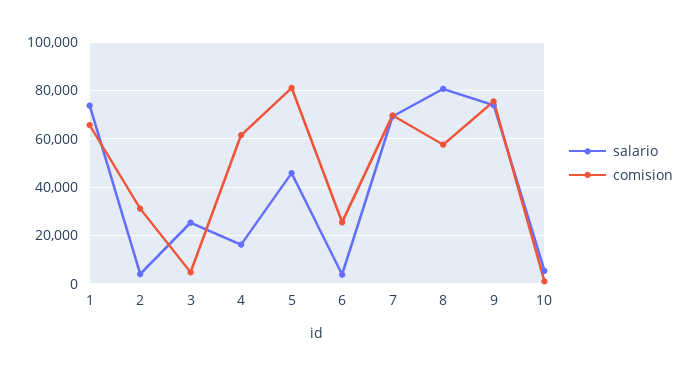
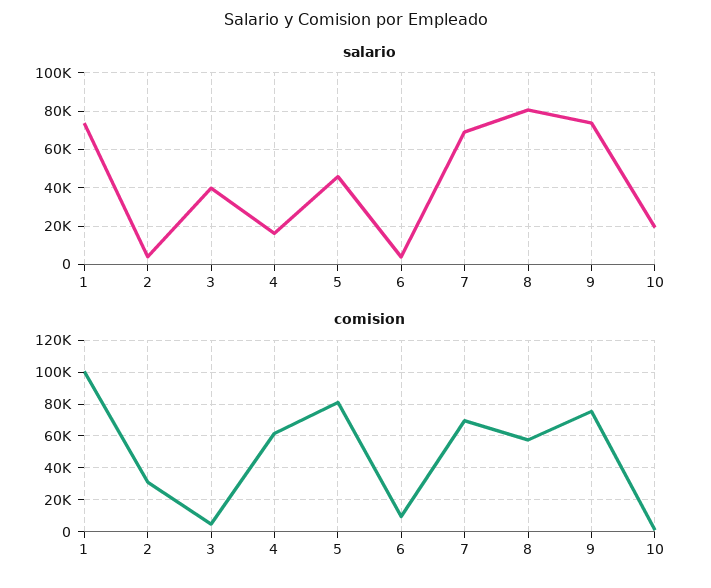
  {
    "salario": {
      "1": 75000,
      "2": 5000,
-     "3": 25000,
+     "3": 40000,
      "4": 17500,
      "5": 45000,
      "6": 5000,
      "7": 70000,
      "8": 80000,
      "9": 75000,
-     "10": 5000
+     "10": 20000
    },
    "comision": {
-     "1": 65000,
+     "1": 100000,
      "2": 30000,
      "3": 5000,
      "4": 62500,
      "5": 80000,
-     "6": 25000,
+     "6": 10000,
      "7": 70000,
      "8": 57500,
      "9": 75000,
      "10": 0
    }
  }

